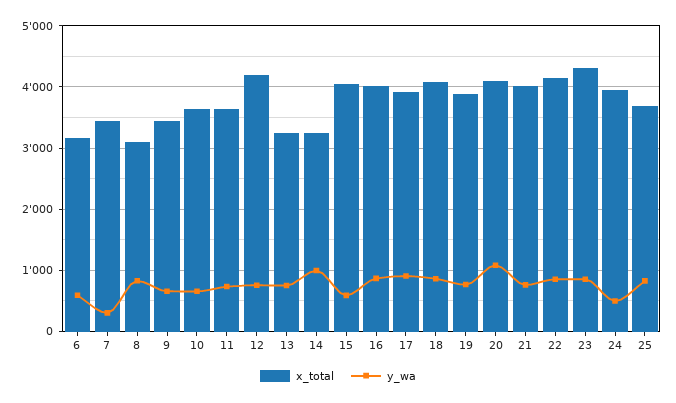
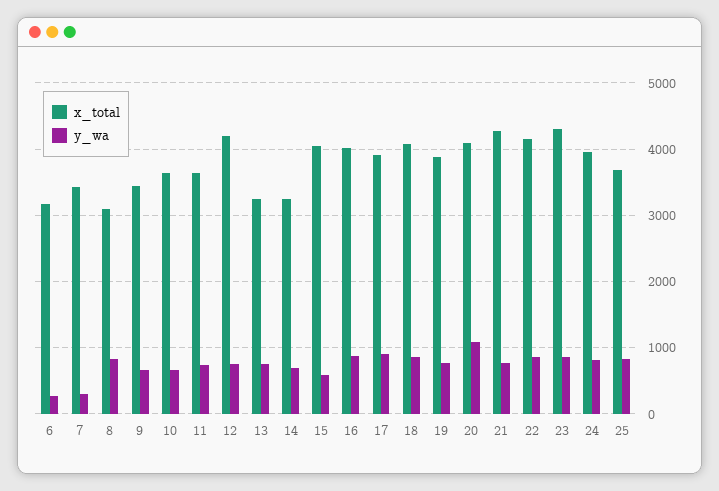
  {
    "x_total": {
      "6": 3200,
      "7": 3400,
      "8": 3100,
      "9": 3400,
      "10": 3600,
      "11": 3600,
      "12": 4200,
      "13": 3300,
      "14": 3300,
      "15": 4100,
      "16": 4000,
      "17": 3900,
      "18": 4100,
      "19": 3900,
      "20": 4100,
-     "21": 4000,
+     "21": 4300,
      "22": 4200,
      "23": 4300,
      "24": 4000,
      "25": 3700
    },
    "y_wa": {
-     "6": 600,
+     "6": 300,
      "7": 300,
      "8": 800,
      "9": 700,
      "10": 700,
      "11": 700,
      "12": 800,
      "13": 800,
-     "14": 1000,
+     "14": 700,
      "15": 600,
      "16": 900,
      "17": 900,
      "18": 900,
      "19": 800,
      "20": 1100,
      "21": 800,
      "22": 900,
      "23": 900,
-     "24": 500,
+     "24": 800,
      "25": 800
    }
  }

